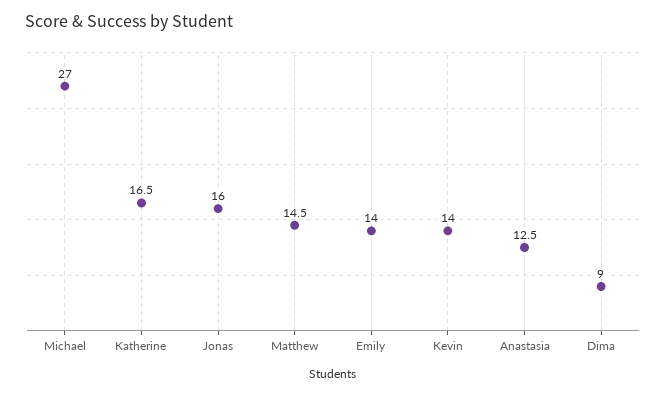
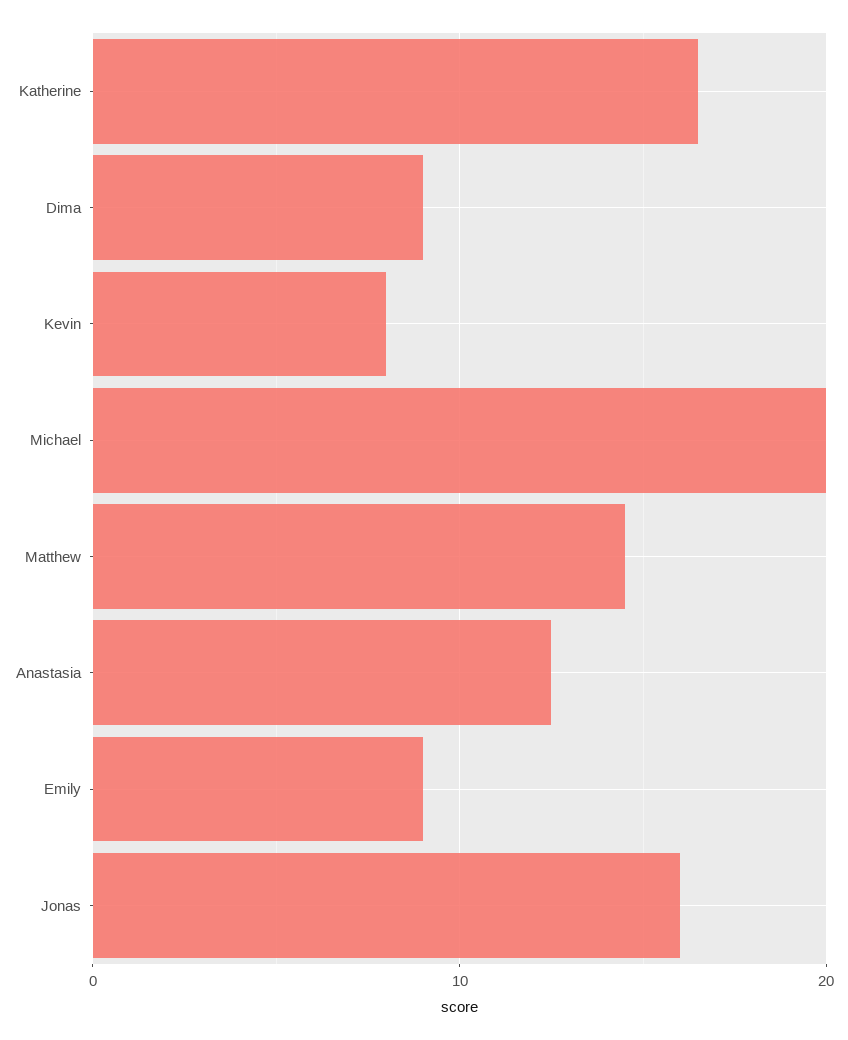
  {
-   "Michael": 27,
+   "Michael": 20,
    "Katherine": 16.5,
    "Jonas": 16,
    "Matthew": 14.5,
-   "Emily": 14,
+   "Emily": 9,
-   "Kevin": 14,
+   "Kevin": 8,
    "Anastasia": 12.5,
    "Dima": 9
  }

